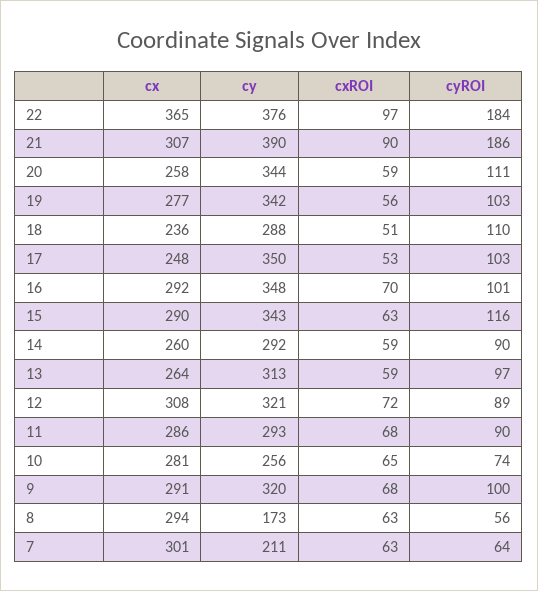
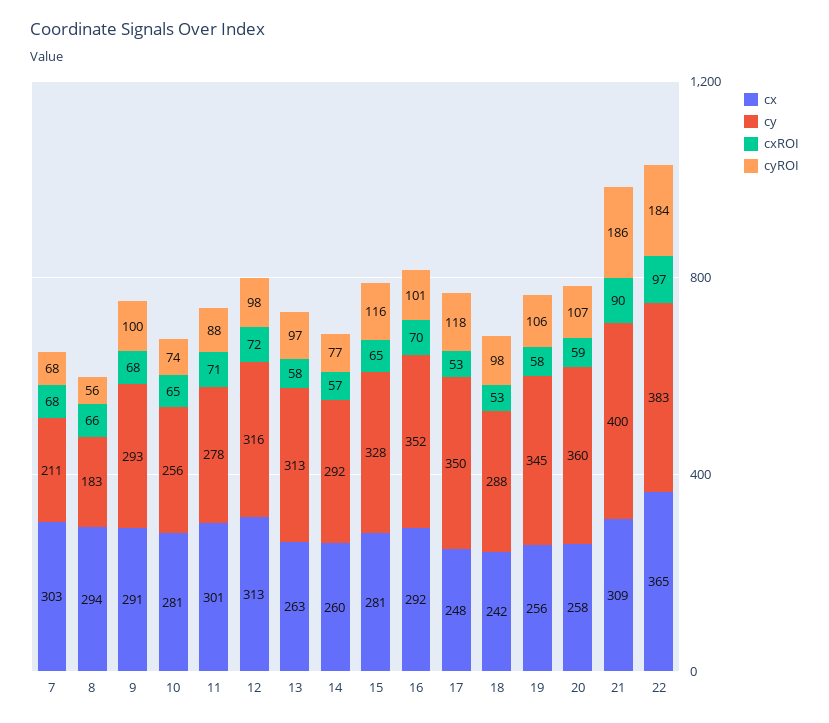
  {
    "cx": {
      "22": 365,
-     "21": 307,
+     "21": 309,
      "20": 258,
-     "19": 277,
+     "19": 256,
-     "18": 236,
+     "18": 242,
      "17": 248,
      "16": 292,
-     "15": 290,
+     "15": 281,
      "14": 260,
-     "13": 264,
+     "13": 263,
-     "12": 308,
+     "12": 313,
-     "11": 286,
+     "11": 301,
      "10": 281,
      "9": 291,
      "8": 294,
-     "7": 301
+     "7": 303
    },
    "cy": {
-     "22": 376,
+     "22": 383,
-     "21": 390,
+     "21": 400,
-     "20": 344,
+     "20": 360,
-     "19": 342,
+     "19": 345,
      "18": 288,
      "17": 350,
-     "16": 348,
+     "16": 352,
-     "15": 343,
+     "15": 328,
      "14": 292,
      "13": 313,
-     "12": 321,
+     "12": 316,
-     "11": 293,
+     "11": 278,
      "10": 256,
-     "9": 320,
+     "9": 293,
-     "8": 173,
+     "8": 183,
      "7": 211
    },
    "cxROI": {
      "22": 97,
      "21": 90,
      "20": 59,
-     "19": 56,
+     "19": 58,
-     "18": 51,
+     "18": 53,
      "17": 53,
      "16": 70,
-     "15": 63,
+     "15": 65,
-     "14": 59,
+     "14": 57,
-     "13": 59,
+     "13": 58,
      "12": 72,
-     "11": 68,
+     "11": 71,
      "10": 65,
      "9": 68,
-     "8": 63,
+     "8": 66,
-     "7": 63
+     "7": 68
    },
    "cyROI": {
      "22": 184,
      "21": 186,
-     "20": 111,
+     "20": 107,
-     "19": 103,
+     "19": 106,
-     "18": 110,
+     "18": 98,
-     "17": 103,
+     "17": 118,
      "16": 101,
      "15": 116,
-     "14": 90,
+     "14": 77,
      "13": 97,
-     "12": 89,
+     "12": 98,
-     "11": 90,
+     "11": 88,
      "10": 74,
      "9": 100,
      "8": 56,
-     "7": 64
+     "7": 68
    }
  }

